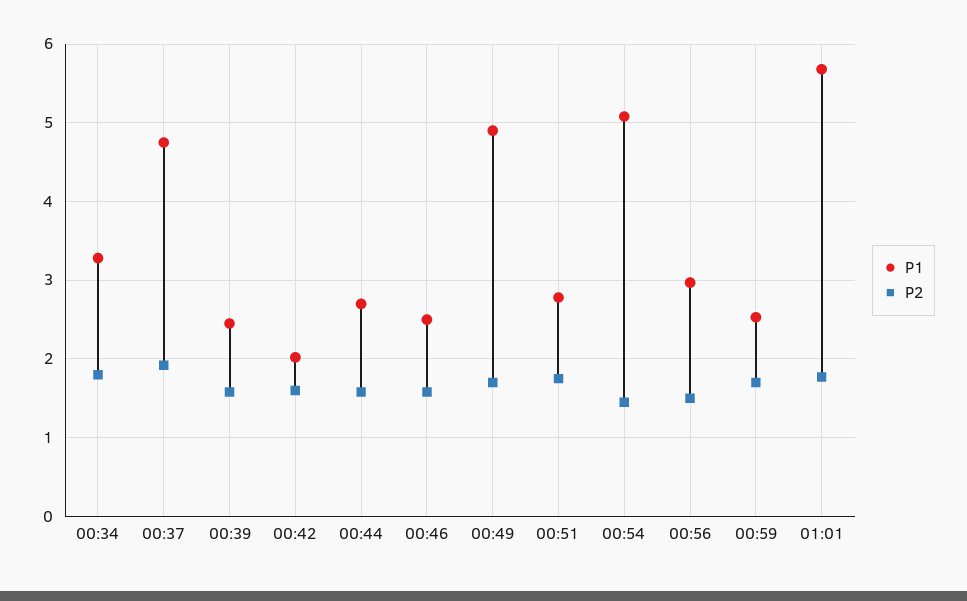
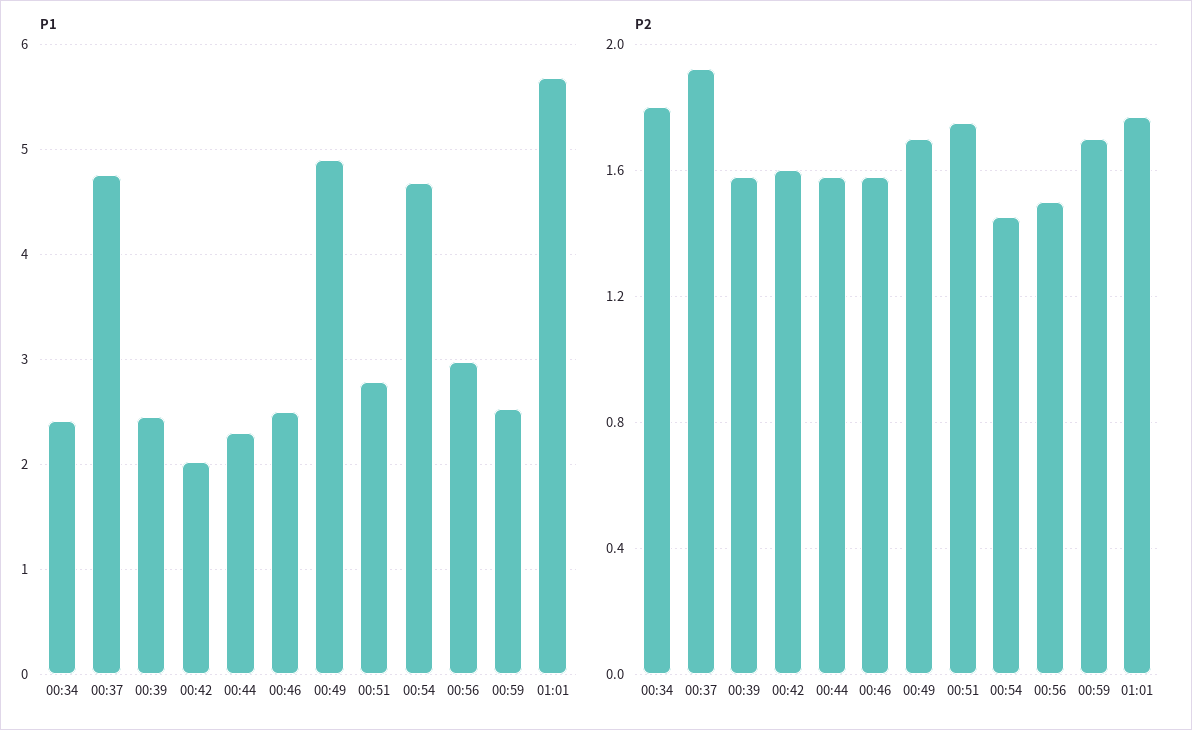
  {
    "P1": {
-     "00:34": 3.3,
+     "00:34": 2.4,
      "00:37": 4.8,
      "00:39": 2.5,
      "00:42": 2,
-     "00:44": 2.7,
+     "00:44": 2.3,
      "00:46": 2.5,
      "00:49": 4.9,
      "00:51": 2.8,
-     "00:54": 5.1,
+     "00:54": 4.7,
      "00:56": 3,
      "00:59": 2.5,
      "01:01": 5.7
    },
    "P2": {
      "00:34": 1.8,
      "00:37": 1.9,
      "00:39": 1.6,
      "00:42": 1.6,
      "00:44": 1.6,
      "00:46": 1.6,
      "00:49": 1.7,
      "00:51": 1.75,
      "00:54": 1.45,
      "00:56": 1.5,
      "00:59": 1.7,
      "01:01": 1.75
    }
  }

